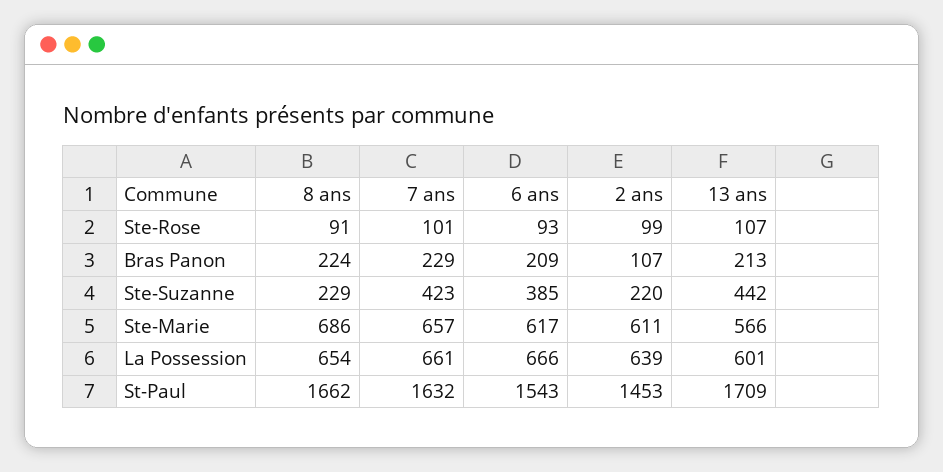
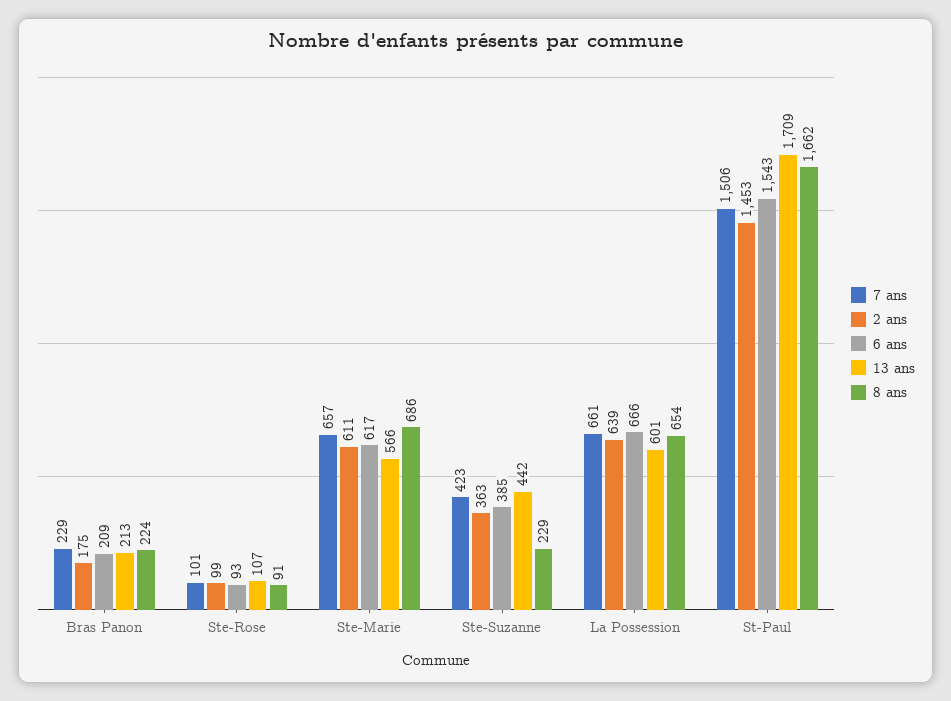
  {
    "8 ans": {
      "Ste-Rose": 91,
      "Bras Panon": 224,
      "Ste-Suzanne": 229,
      "Ste-Marie": 686,
      "La Possession": 654,
      "St-Paul": 1662
    },
    "7 ans": {
      "Ste-Rose": 101,
      "Bras Panon": 229,
      "Ste-Suzanne": 423,
      "Ste-Marie": 657,
      "La Possession": 661,
-     "St-Paul": 1632
+     "St-Paul": 1506
    },
    "6 ans": {
      "Ste-Rose": 93,
      "Bras Panon": 209,
      "Ste-Suzanne": 385,
      "Ste-Marie": 617,
      "La Possession": 666,
      "St-Paul": 1543
    },
    "2 ans": {
      "Ste-Rose": 99,
-     "Bras Panon": 107,
+     "Bras Panon": 175,
-     "Ste-Suzanne": 220,
+     "Ste-Suzanne": 363,
      "Ste-Marie": 611,
      "La Possession": 639,
      "St-Paul": 1453
    },
    "13 ans": {
      "Ste-Rose": 107,
      "Bras Panon": 213,
      "Ste-Suzanne": 442,
      "Ste-Marie": 566,
      "La Possession": 601,
      "St-Paul": 1709
    }
  }

